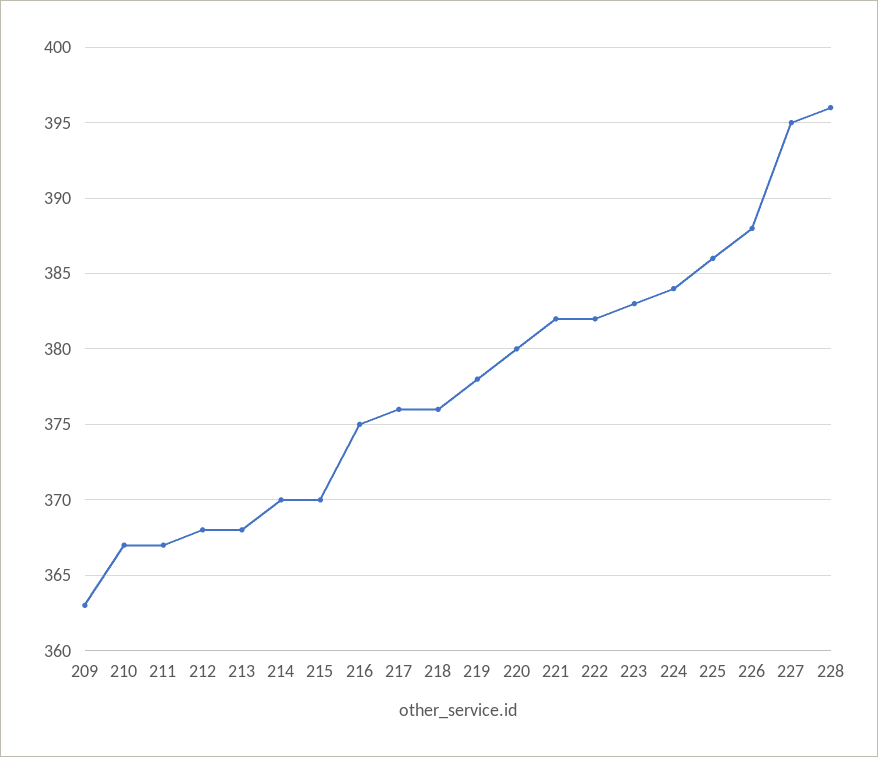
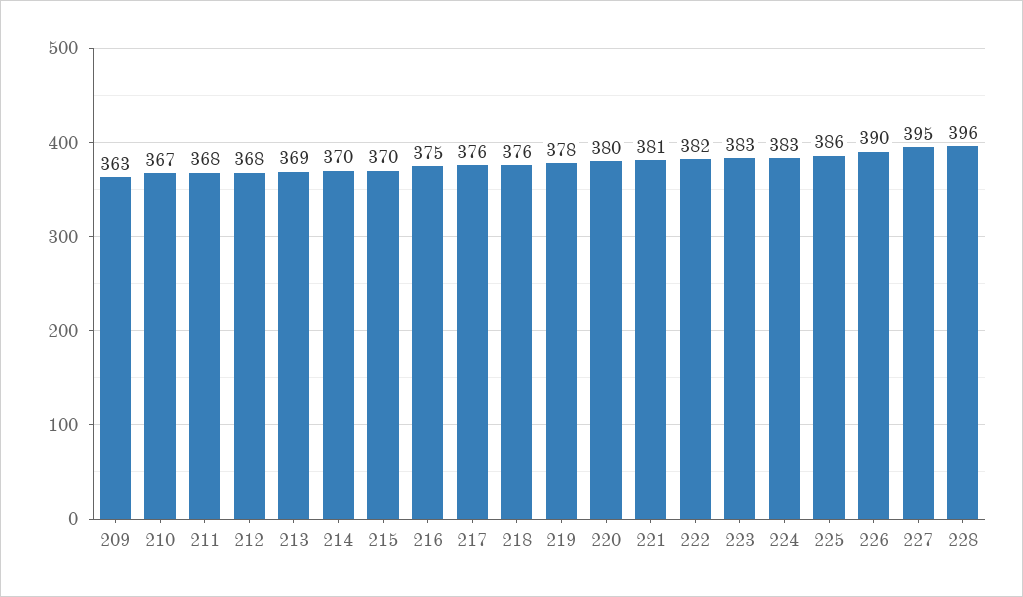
  {
    "209": 363,
    "210": 367,
-   "211": 367,
+   "211": 368,
    "212": 368,
-   "213": 368,
+   "213": 369,
    "214": 370,
    "215": 370,
    "216": 375,
    "217": 376,
    "218": 376,
    "219": 378,
    "220": 380,
-   "221": 382,
+   "221": 381,
    "222": 382,
    "223": 383,
-   "224": 384,
+   "224": 383,
    "225": 386,
-   "226": 388,
+   "226": 390,
    "227": 395,
    "228": 396
  }

